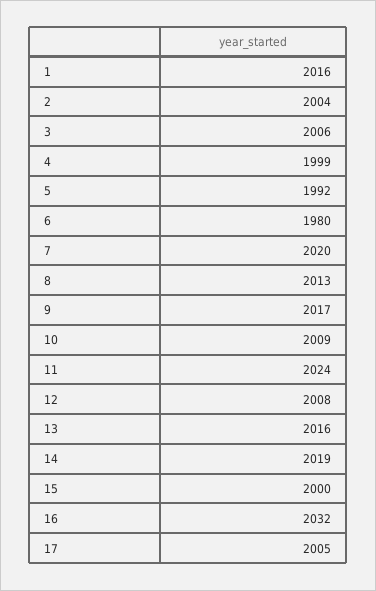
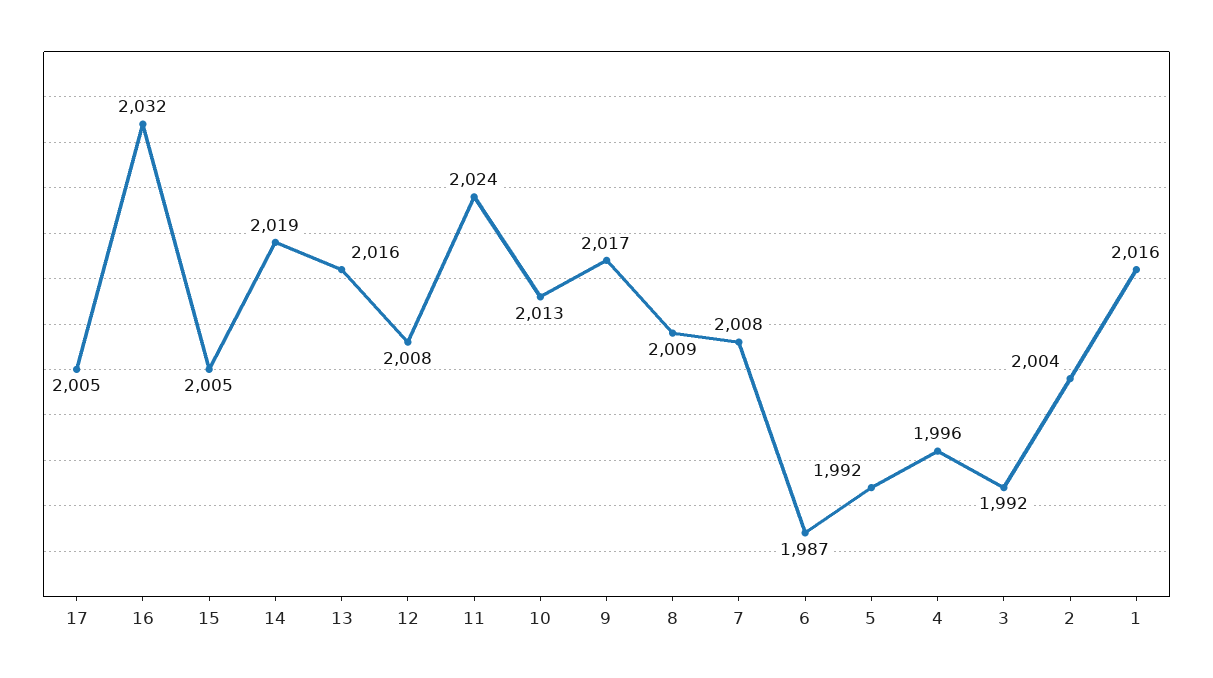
  {
    "1": 2016,
    "2": 2004,
-   "3": 2006,
+   "3": 1992,
-   "4": 1999,
+   "4": 1996,
    "5": 1992,
-   "6": 1980,
+   "6": 1987,
-   "7": 2020,
+   "7": 2008,
-   "8": 2013,
+   "8": 2009,
    "9": 2017,
-   "10": 2009,
+   "10": 2013,
    "11": 2024,
    "12": 2008,
    "13": 2016,
    "14": 2019,
-   "15": 2000,
+   "15": 2005,
    "16": 2032,
    "17": 2005
  }

